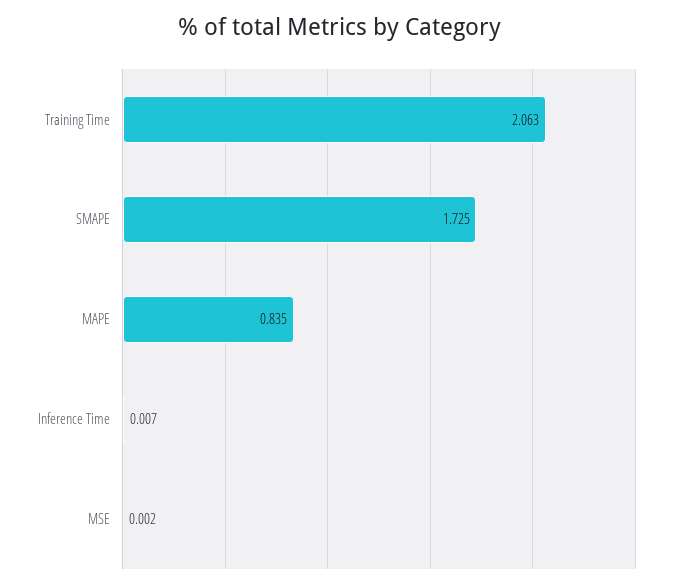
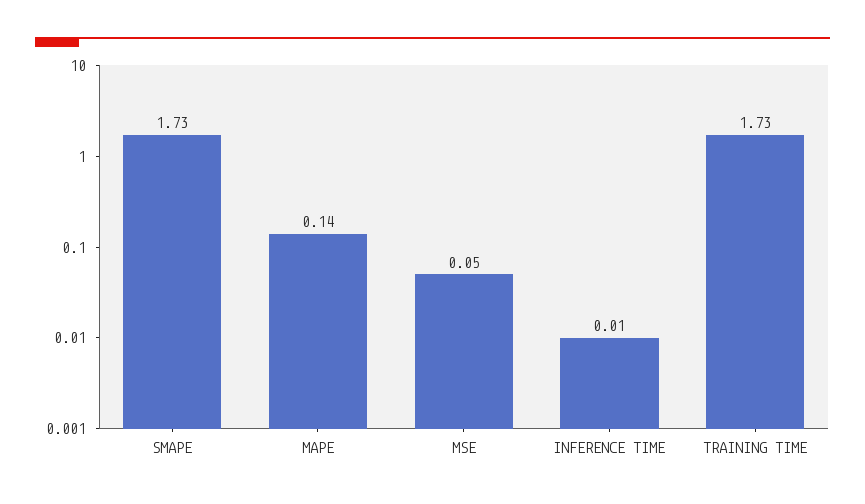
  {
-   "Training Time": 2.063,
+   "Training Time": 1.73,
    "SMAPE": 1.725,
-   "MAPE": 0.835,
+   "MAPE": 0.14,
    "Inference Time": 0.007,
-   "MSE": 0.002
+   "MSE": 0.05
  }

